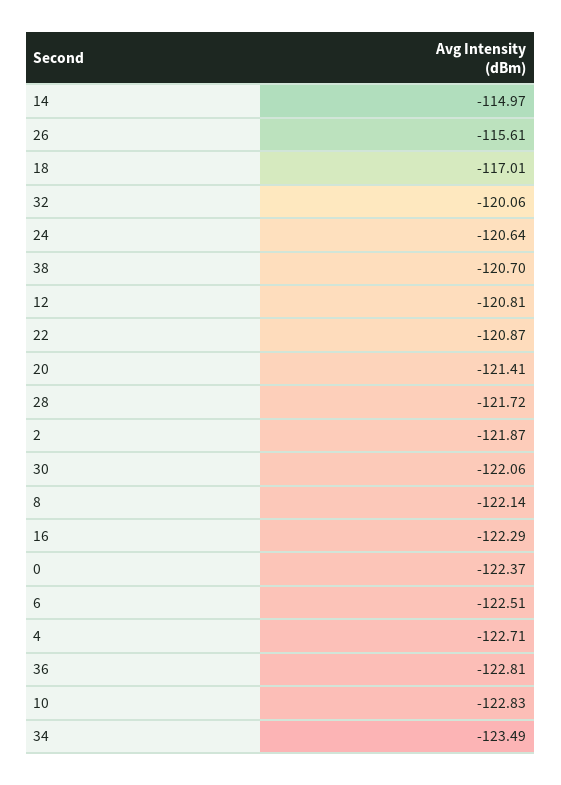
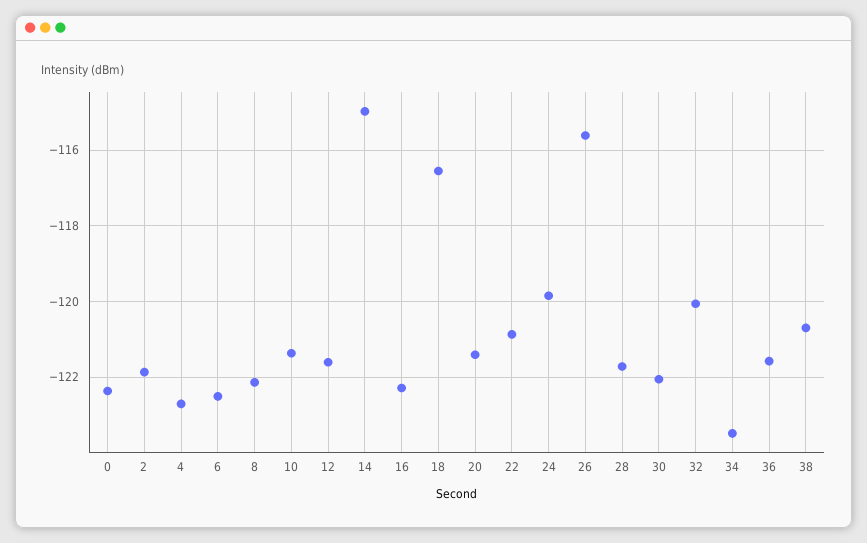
  {
    "14": -114.97,
    "26": -115.61,
-   "18": -117.01,
+   "18": -116.6,
    "32": -120.06,
-   "24": -120.64,
+   "24": -119.8,
    "38": -120.7,
-   "12": -120.81,
+   "12": -121.6,
    "22": -120.87,
    "20": -121.41,
    "28": -121.72,
    "2": -121.87,
    "30": -122.06,
    "8": -122.14,
    "16": -122.29,
    "0": -122.37,
    "6": -122.51,
    "4": -122.71,
-   "36": -122.81,
+   "36": -121.6,
-   "10": -122.83,
+   "10": -121.4,
    "34": -123.49
  }

